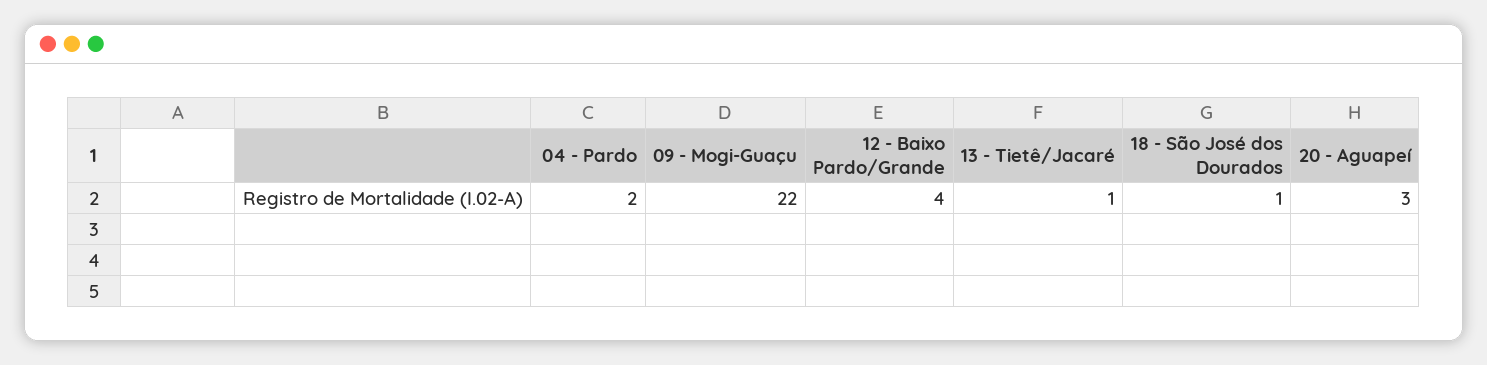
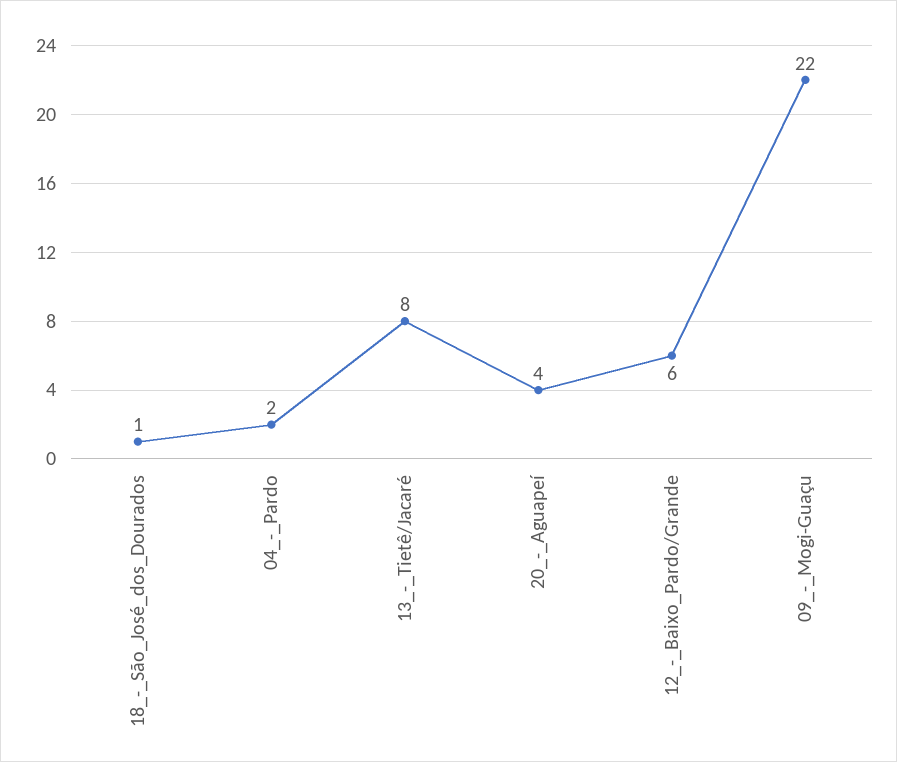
  {
    "04 - Pardo": 2,
    "09 - Mogi-Guaçu": 22,
-   "12 - Baixo Pardo/Grande": 4,
+   "12 - Baixo Pardo/Grande": 6,
-   "13 - Tietê/Jacaré": 1,
+   "13 - Tietê/Jacaré": 8,
    "18 - São José dos Dourados": 1,
-   "20 - Aguapeí": 3
+   "20 - Aguapeí": 4
  }

